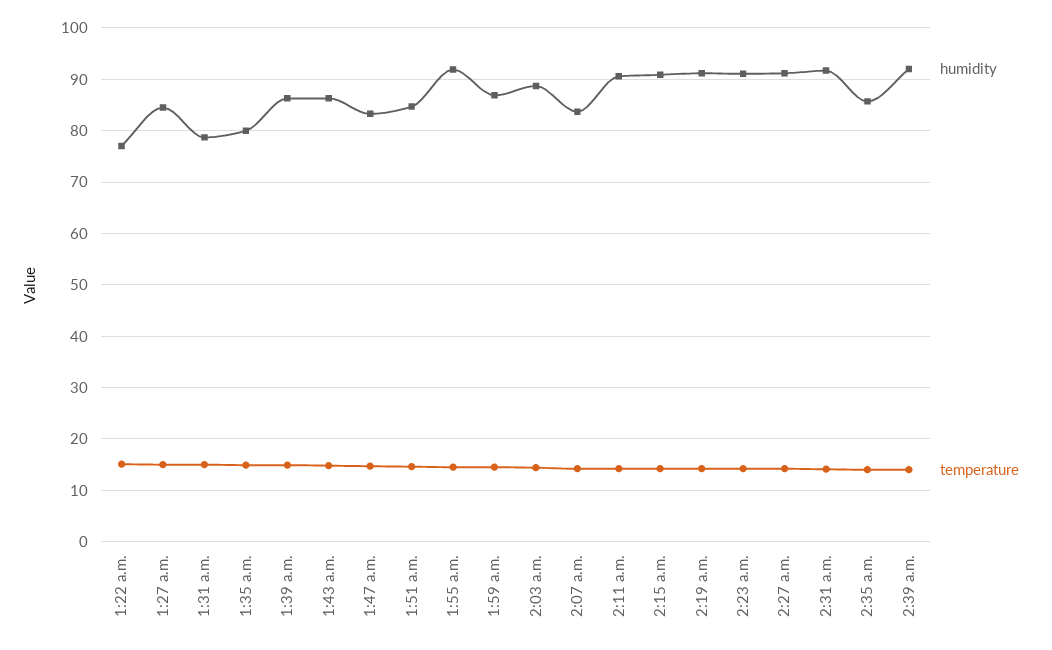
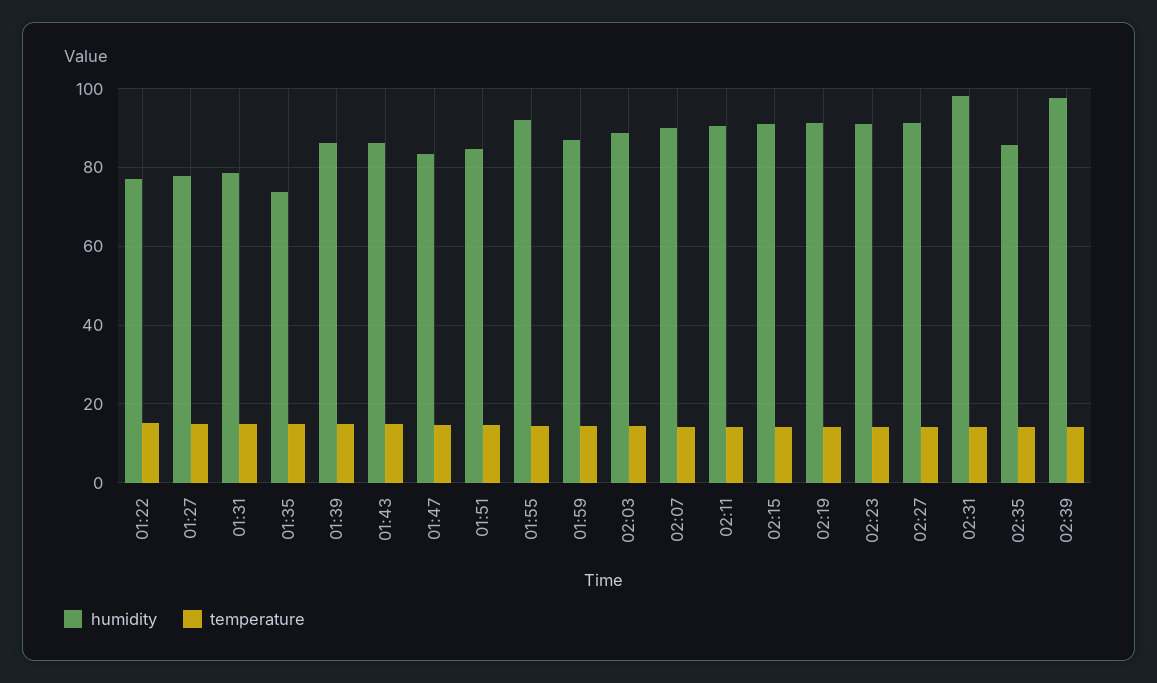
  {
    "humidity": {
      "1:22 a.m.": 78,
-     "1:27 a.m.": 84,
+     "1:27 a.m.": 78,
      "1:31 a.m.": 78,
-     "1:35 a.m.": 80,
+     "1:35 a.m.": 74,
      "1:39 a.m.": 86,
      "1:43 a.m.": 86,
      "1:47 a.m.": 84,
      "1:51 a.m.": 84,
      "1:55 a.m.": 92,
      "1:59 a.m.": 86,
      "2:03 a.m.": 88,
-     "2:07 a.m.": 84,
+     "2:07 a.m.": 90,
      "2:11 a.m.": 90,
      "2:15 a.m.": 90,
      "2:19 a.m.": 92,
      "2:23 a.m.": 92,
      "2:27 a.m.": 92,
-     "2:31 a.m.": 92,
+     "2:31 a.m.": 98,
      "2:35 a.m.": 86,
-     "2:39 a.m.": 92
+     "2:39 a.m.": 98
    },
    "temperature": {
      "1:22 a.m.": 16,
      "1:27 a.m.": 16,
      "1:31 a.m.": 16,
      "1:35 a.m.": 14,
      "1:39 a.m.": 14,
      "1:43 a.m.": 14,
      "1:47 a.m.": 14,
      "1:51 a.m.": 14,
      "1:55 a.m.": 14,
      "1:59 a.m.": 14,
      "2:03 a.m.": 14,
      "2:07 a.m.": 14,
      "2:11 a.m.": 14,
      "2:15 a.m.": 14,
      "2:19 a.m.": 14,
      "2:23 a.m.": 14,
      "2:27 a.m.": 14,
      "2:31 a.m.": 14,
      "2:35 a.m.": 14,
      "2:39 a.m.": 14
    }
  }

